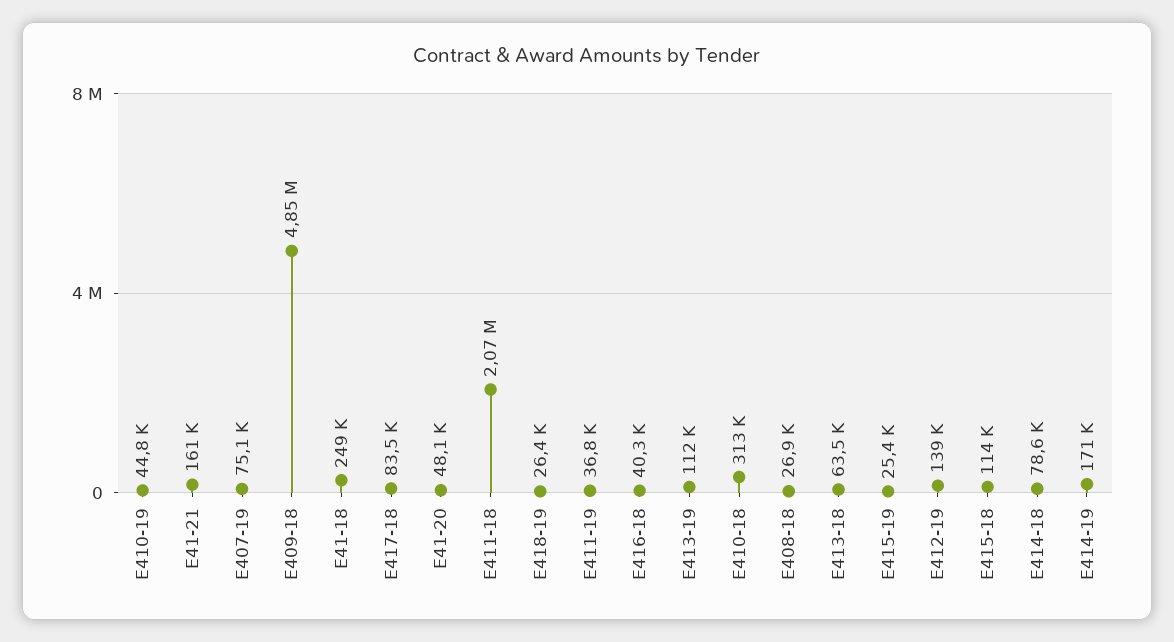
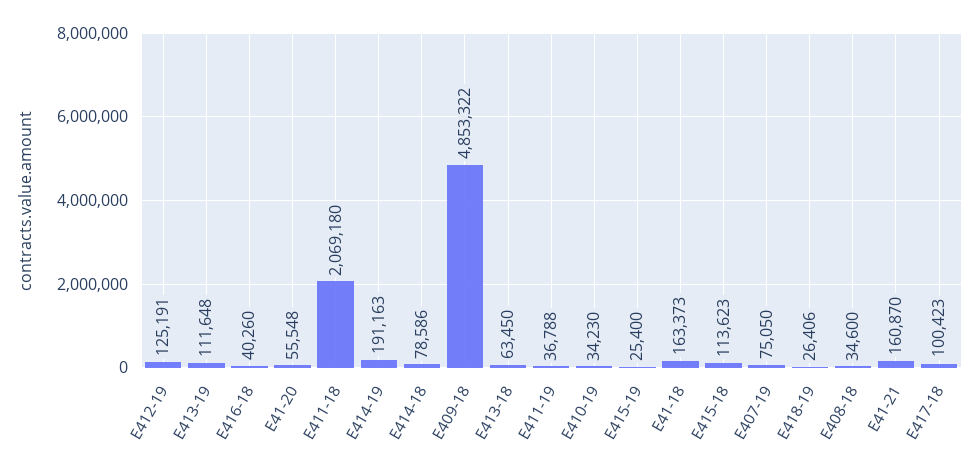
  {
-   "E410-19": 44800,
+   "E410-19": 34230,
    "E41-21": 160870,
    "E407-19": 75050,
    "E409-18": 4853322,
-   "E41-18": 249000,
+   "E41-18": 163373,
-   "E417-18": 83500,
+   "E417-18": 100423,
-   "E41-20": 48100,
+   "E41-20": 55548,
    "E411-18": 2069180,
    "E418-19": 26406,
    "E411-19": 36788,
    "E416-18": 40260,
    "E413-19": 111648,
-   "E410-18": 313000,
-   "E408-18": 26900,
+   "E408-18": 34600,
    "E413-18": 63450,
    "E415-19": 25400,
-   "E412-19": 139000,
+   "E412-19": 125191,
    "E415-18": 113623,
    "E414-18": 78586,
-   "E414-19": 171000
+   "E414-19": 191163
  }

